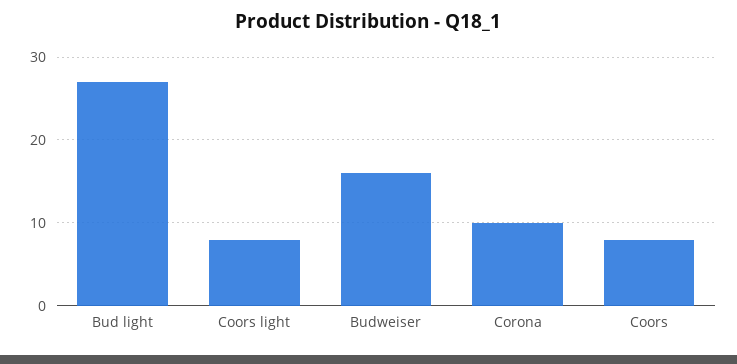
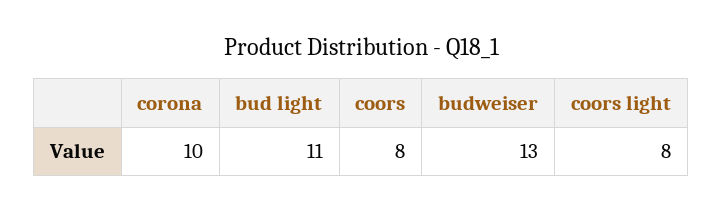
  {
-   "Bud light": 27,
+   "Bud light": 11,
    "Coors light": 8,
-   "Budweiser": 16,
+   "Budweiser": 13,
    "Corona": 10,
    "Coors": 8
  }

